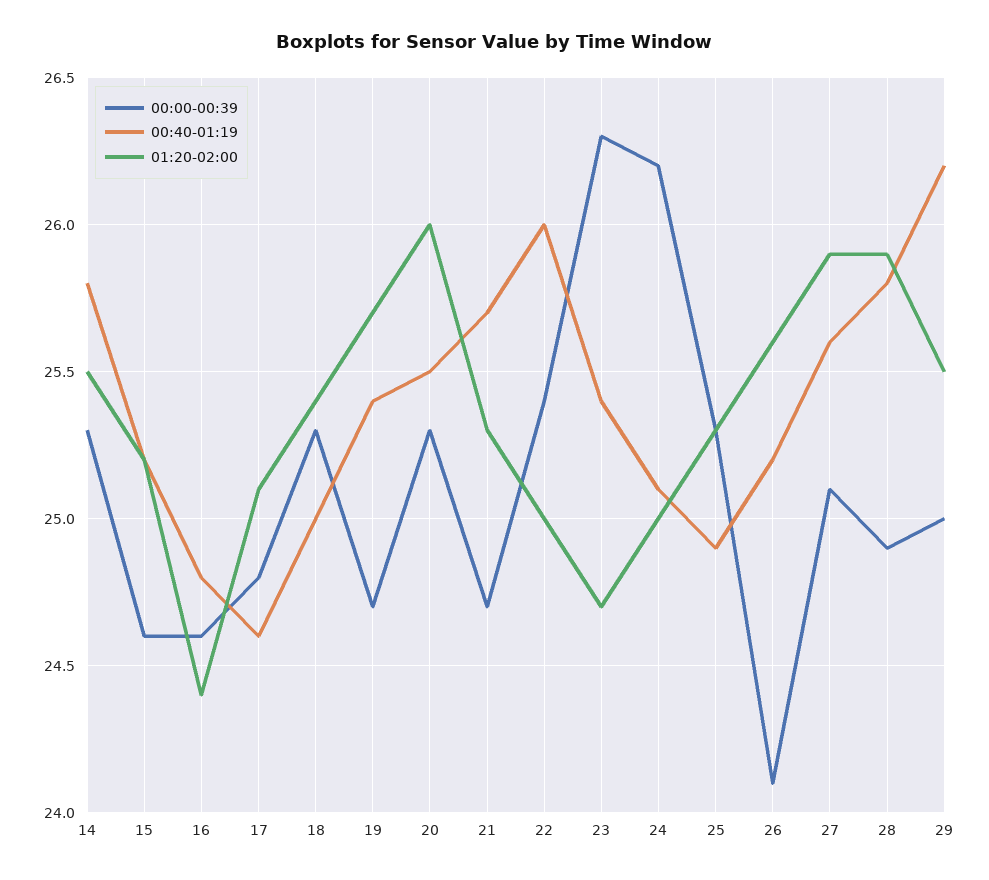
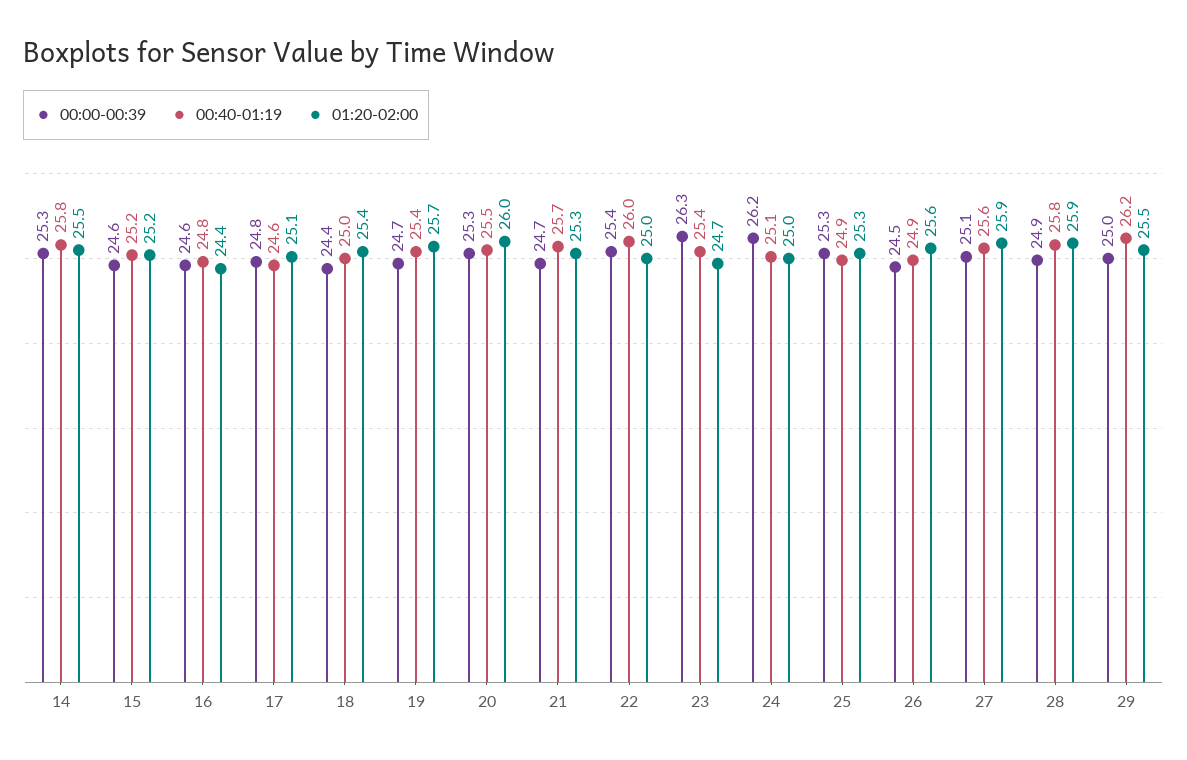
  {
    "00:00-00:39": {
      "14": 25.3,
      "15": 24.6,
      "16": 24.6,
      "17": 24.8,
-     "18": 25.3,
+     "18": 24.4,
      "19": 24.7,
      "20": 25.3,
      "21": 24.7,
      "22": 25.4,
      "23": 26.3,
      "24": 26.2,
      "25": 25.3,
-     "26": 24.1,
+     "26": 24.5,
      "27": 25.1,
      "28": 24.9,
      "29": 25
    },
    "00:40-01:19": {
      "14": 25.8,
      "15": 25.2,
      "16": 24.8,
      "17": 24.6,
      "18": 25,
      "19": 25.4,
      "20": 25.5,
      "21": 25.7,
      "22": 26,
      "23": 25.4,
      "24": 25.1,
      "25": 24.9,
-     "26": 25.2,
+     "26": 24.9,
      "27": 25.6,
      "28": 25.8,
      "29": 26.2
    },
    "01:20-02:00": {
      "14": 25.5,
      "15": 25.2,
      "16": 24.4,
      "17": 25.1,
      "18": 25.4,
      "19": 25.7,
      "20": 26,
      "21": 25.3,
      "22": 25,
      "23": 24.7,
      "24": 25,
      "25": 25.3,
      "26": 25.6,
      "27": 25.9,
      "28": 25.9,
      "29": 25.5
    }
  }

